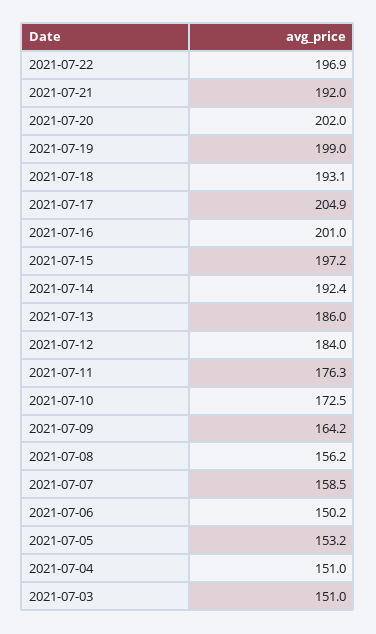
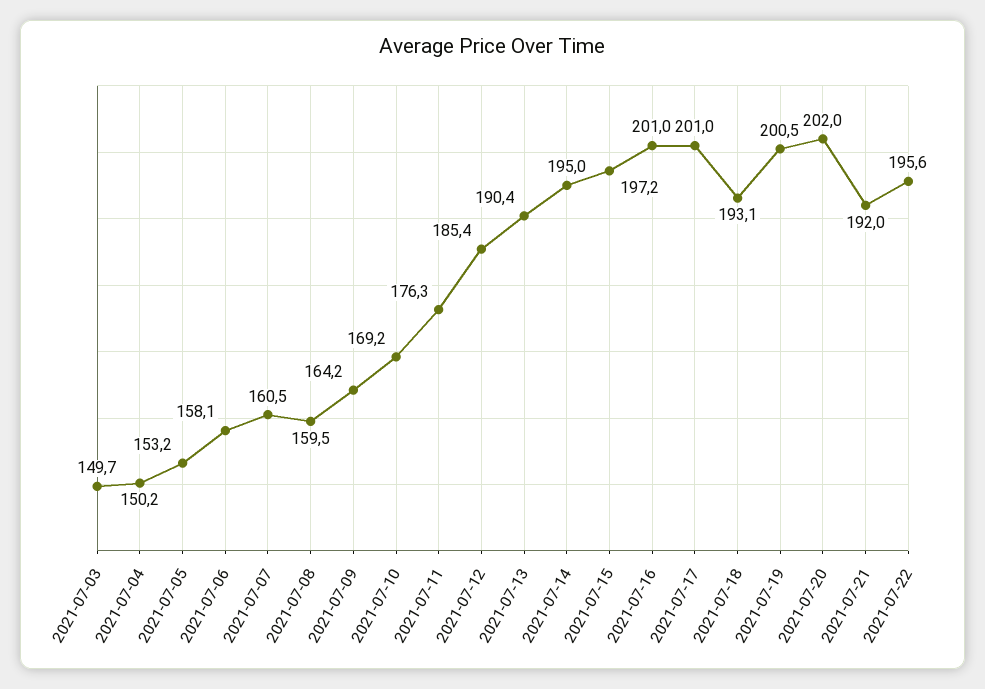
  {
-   "2021-07-22": 196.9,
+   "2021-07-22": 195.6,
    "2021-07-21": 192,
    "2021-07-20": 202,
-   "2021-07-19": 199,
+   "2021-07-19": 200.5,
    "2021-07-18": 193.1,
-   "2021-07-17": 204.9,
+   "2021-07-17": 201,
    "2021-07-16": 201,
    "2021-07-15": 197.2,
-   "2021-07-14": 192.4,
+   "2021-07-14": 195,
-   "2021-07-13": 186,
+   "2021-07-13": 190.4,
-   "2021-07-12": 184,
+   "2021-07-12": 185.4,
    "2021-07-11": 176.3,
-   "2021-07-10": 172.5,
+   "2021-07-10": 169.2,
    "2021-07-09": 164.2,
-   "2021-07-08": 156.2,
+   "2021-07-08": 159.5,
-   "2021-07-07": 158.5,
+   "2021-07-07": 160.5,
-   "2021-07-06": 150.2,
+   "2021-07-06": 158.1,
    "2021-07-05": 153.2,
-   "2021-07-04": 151,
+   "2021-07-04": 150.2,
-   "2021-07-03": 151
+   "2021-07-03": 149.7
  }

